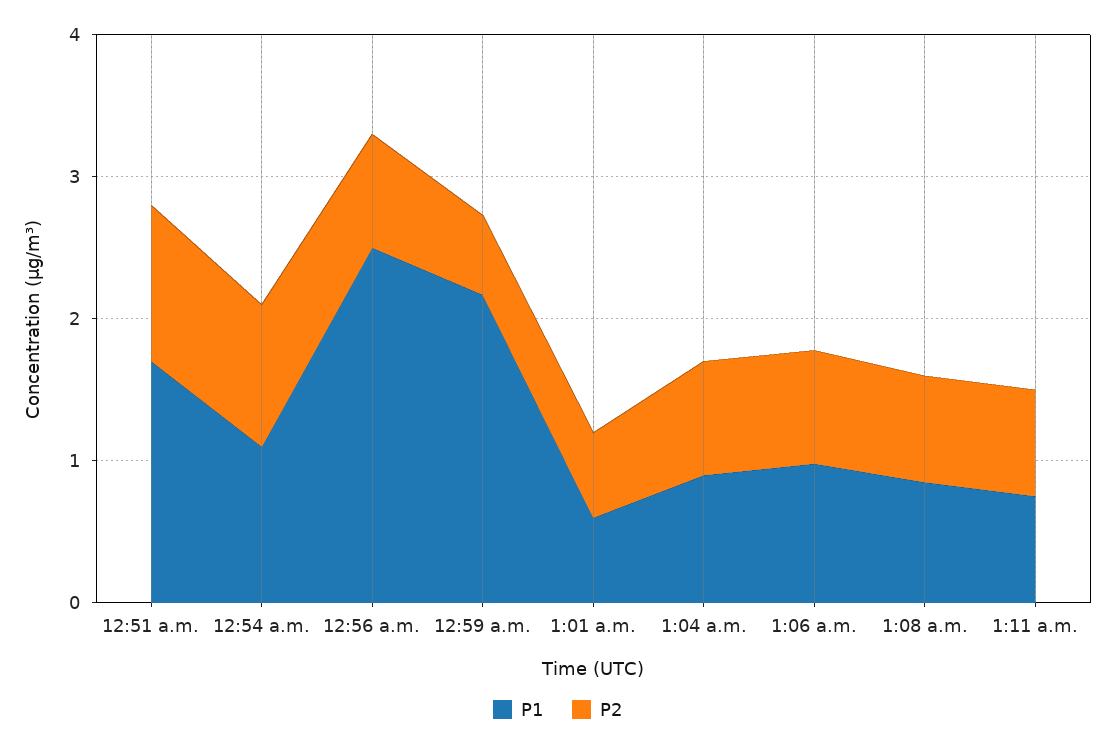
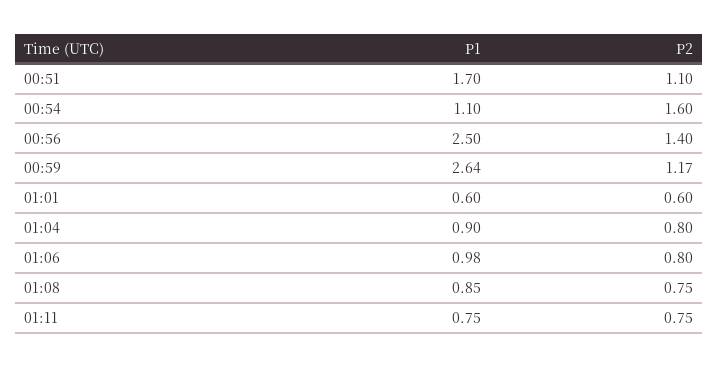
  {
    "P1": {
      "12:51 a.m.": 1.7,
      "12:54 a.m.": 1.1,
      "12:56 a.m.": 2.5,
-     "12:59 a.m.": 2.2,
+     "12:59 a.m.": 2.64,
      "1:01 a.m.": 0.6,
      "1:04 a.m.": 0.9,
      "1:06 a.m.": 0.98,
      "1:08 a.m.": 0.85,
      "1:11 a.m.": 0.75
    },
    "P2": {
      "12:51 a.m.": 1.1,
-     "12:54 a.m.": 1,
+     "12:54 a.m.": 1.6,
-     "12:56 a.m.": 0.8,
+     "12:56 a.m.": 1.4,
-     "12:59 a.m.": 0.6,
+     "12:59 a.m.": 1.17,
      "1:01 a.m.": 0.6,
      "1:04 a.m.": 0.8,
      "1:06 a.m.": 0.8,
      "1:08 a.m.": 0.75,
      "1:11 a.m.": 0.75
    }
  }

